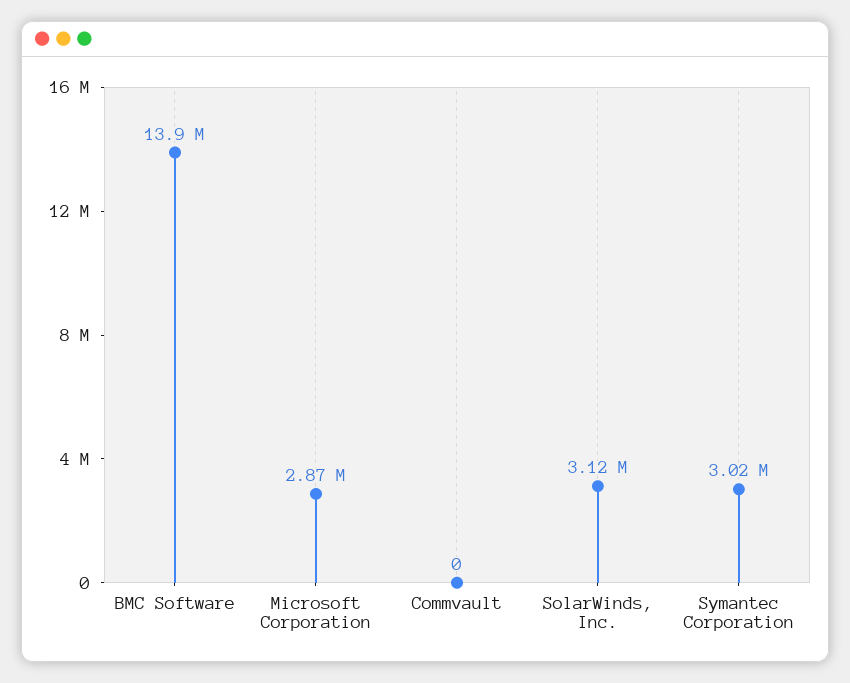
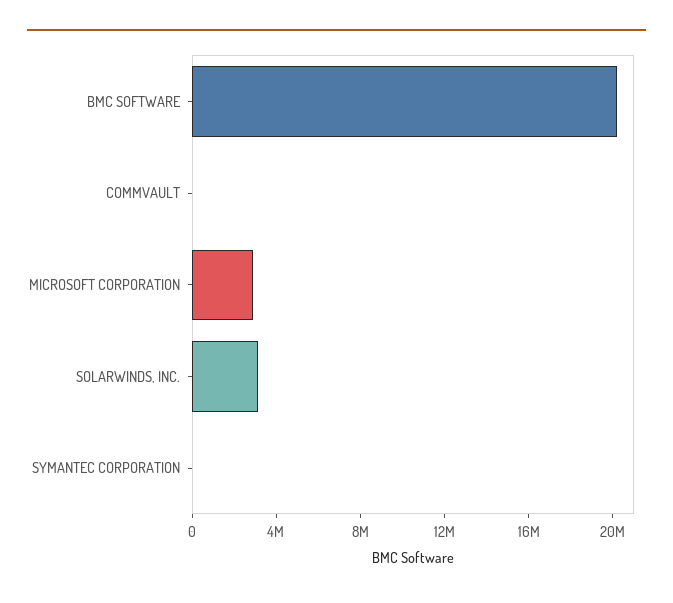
  {
-   "BMC Software": 13900000,
+   "BMC Software": 20000000,
    "Microsoft Corporation": 2870000,
    "Commvault": 0,
    "SolarWinds, Inc.": 3120000,
-   "Symantec Corporation": 3020000
+   "Symantec Corporation": 0
  }

